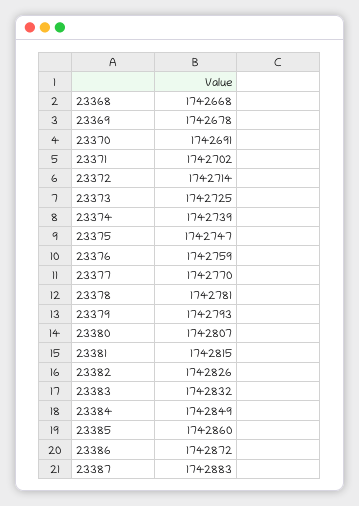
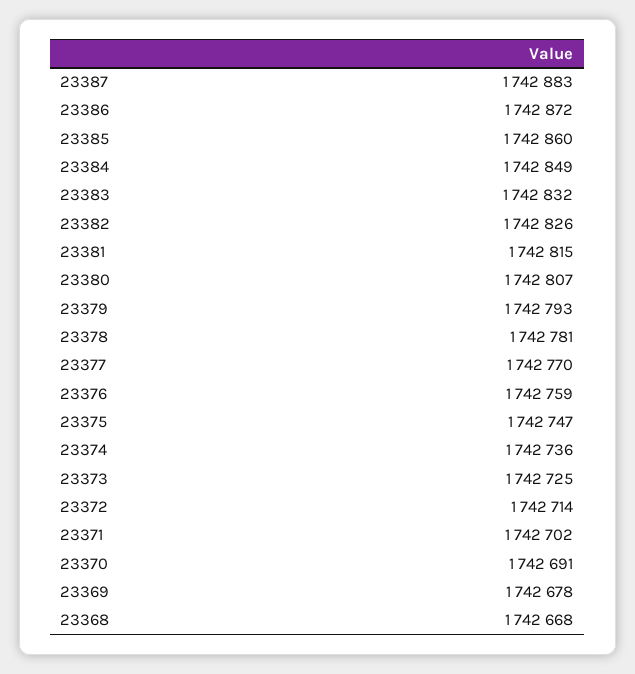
  {
    "23368": 1742668,
    "23369": 1742678,
    "23370": 1742691,
    "23371": 1742702,
    "23372": 1742714,
    "23373": 1742725,
-   "23374": 1742739,
+   "23374": 1742736,
    "23375": 1742747,
    "23376": 1742759,
    "23377": 1742770,
    "23378": 1742781,
    "23379": 1742793,
    "23380": 1742807,
    "23381": 1742815,
    "23382": 1742826,
    "23383": 1742832,
    "23384": 1742849,
    "23385": 1742860,
    "23386": 1742872,
    "23387": 1742883
  }

